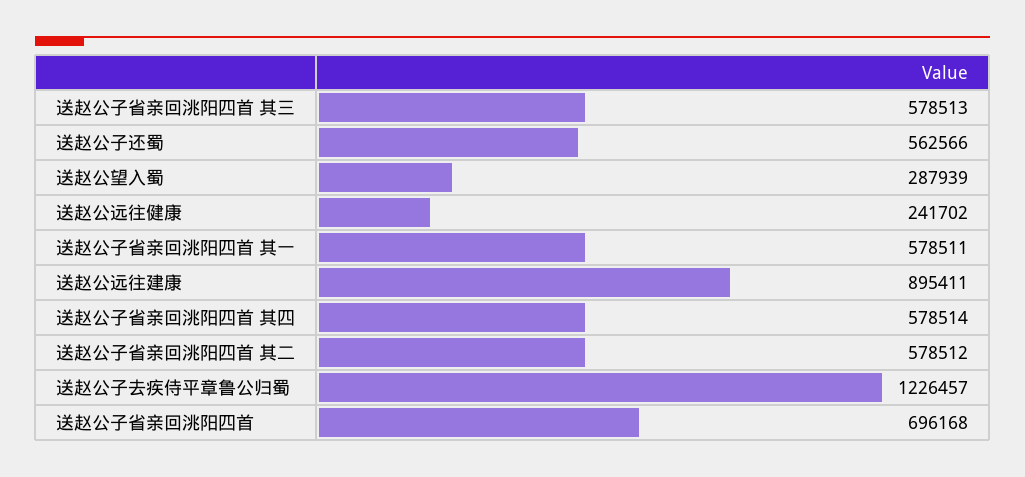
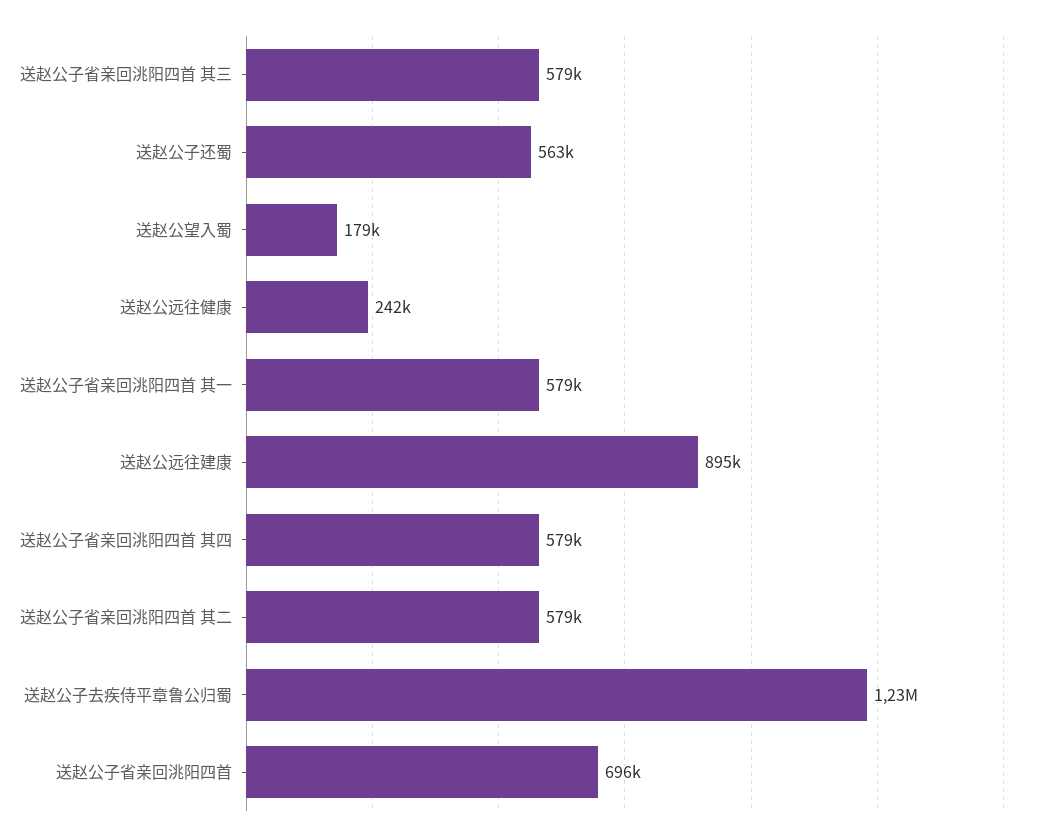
  {
    "送赵公子省亲回洮阳四首 其三": 578513,
    "送赵公子还蜀": 562566,
-   "送赵公望入蜀": 287939,
+   "送赵公望入蜀": 179000,
    "送赵公远往健康": 241702,
    "送赵公子省亲回洮阳四首 其一": 578511,
    "送赵公远往建康": 895411,
    "送赵公子省亲回洮阳四首 其四": 578514,
    "送赵公子省亲回洮阳四首 其二": 578512,
    "送赵公子去疾侍平章鲁公归蜀": 1226457,
    "送赵公子省亲回洮阳四首": 696168
  }

